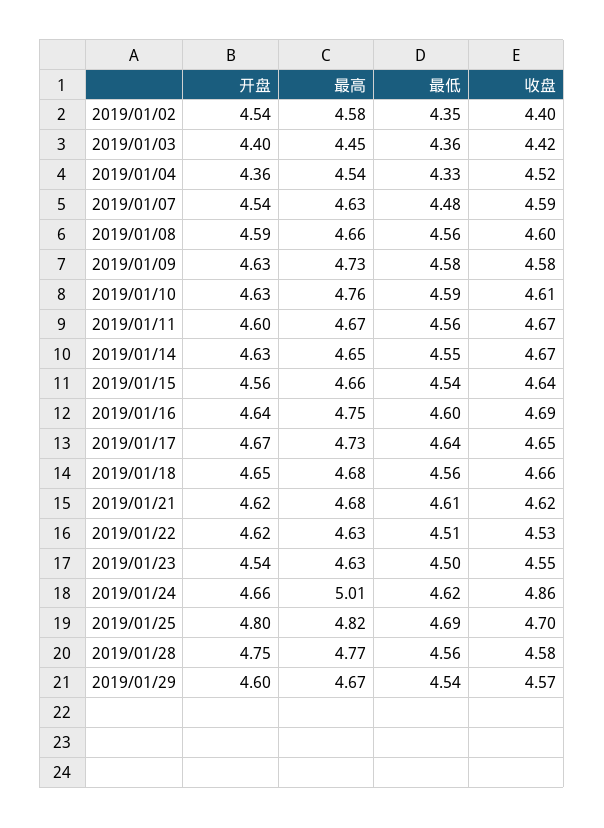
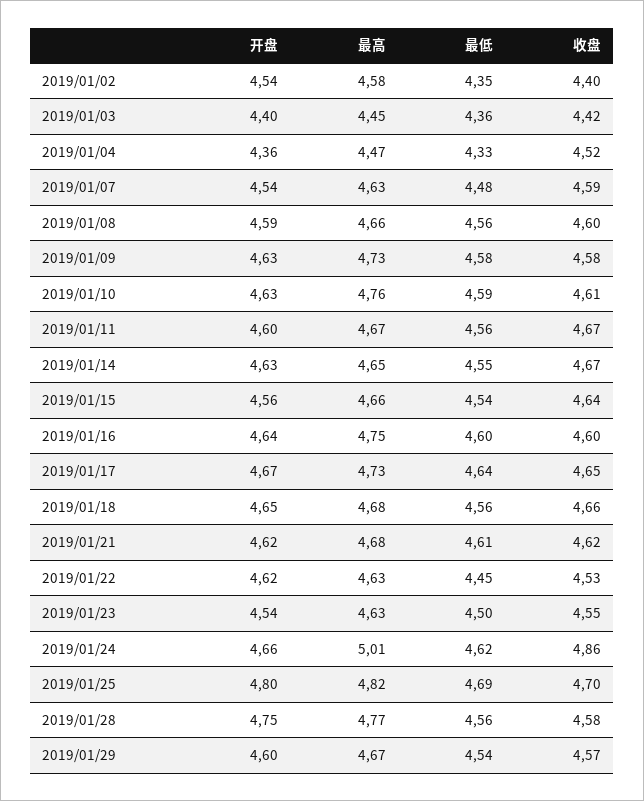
  {
    "开盘": {
      "2019/01/02": 4.54,
      "2019/01/03": 4.4,
      "2019/01/04": 4.36,
      "2019/01/07": 4.54,
      "2019/01/08": 4.59,
      "2019/01/09": 4.63,
      "2019/01/10": 4.63,
      "2019/01/11": 4.6,
      "2019/01/14": 4.63,
      "2019/01/15": 4.56,
      "2019/01/16": 4.64,
      "2019/01/17": 4.67,
      "2019/01/18": 4.65,
      "2019/01/21": 4.62,
      "2019/01/22": 4.62,
      "2019/01/23": 4.54,
      "2019/01/24": 4.66,
      "2019/01/25": 4.8,
      "2019/01/28": 4.75,
      "2019/01/29": 4.6
    },
    "最高": {
      "2019/01/02": 4.58,
      "2019/01/03": 4.45,
-     "2019/01/04": 4.54,
+     "2019/01/04": 4.47,
      "2019/01/07": 4.63,
      "2019/01/08": 4.66,
      "2019/01/09": 4.73,
      "2019/01/10": 4.76,
      "2019/01/11": 4.67,
      "2019/01/14": 4.65,
      "2019/01/15": 4.66,
      "2019/01/16": 4.75,
      "2019/01/17": 4.73,
      "2019/01/18": 4.68,
      "2019/01/21": 4.68,
      "2019/01/22": 4.63,
      "2019/01/23": 4.63,
      "2019/01/24": 5.01,
      "2019/01/25": 4.82,
      "2019/01/28": 4.77,
      "2019/01/29": 4.67
    },
    "最低": {
      "2019/01/02": 4.35,
      "2019/01/03": 4.36,
      "2019/01/04": 4.33,
      "2019/01/07": 4.48,
      "2019/01/08": 4.56,
      "2019/01/09": 4.58,
      "2019/01/10": 4.59,
      "2019/01/11": 4.56,
      "2019/01/14": 4.55,
      "2019/01/15": 4.54,
      "2019/01/16": 4.6,
      "2019/01/17": 4.64,
      "2019/01/18": 4.56,
      "2019/01/21": 4.61,
-     "2019/01/22": 4.51,
+     "2019/01/22": 4.45,
      "2019/01/23": 4.5,
      "2019/01/24": 4.62,
      "2019/01/25": 4.69,
      "2019/01/28": 4.56,
      "2019/01/29": 4.54
    },
    "收盘": {
      "2019/01/02": 4.4,
      "2019/01/03": 4.42,
      "2019/01/04": 4.52,
      "2019/01/07": 4.59,
      "2019/01/08": 4.6,
      "2019/01/09": 4.58,
      "2019/01/10": 4.61,
      "2019/01/11": 4.67,
      "2019/01/14": 4.67,
      "2019/01/15": 4.64,
-     "2019/01/16": 4.69,
+     "2019/01/16": 4.6,
      "2019/01/17": 4.65,
      "2019/01/18": 4.66,
      "2019/01/21": 4.62,
      "2019/01/22": 4.53,
      "2019/01/23": 4.55,
      "2019/01/24": 4.86,
      "2019/01/25": 4.7,
      "2019/01/28": 4.58,
      "2019/01/29": 4.57
    }
  }

